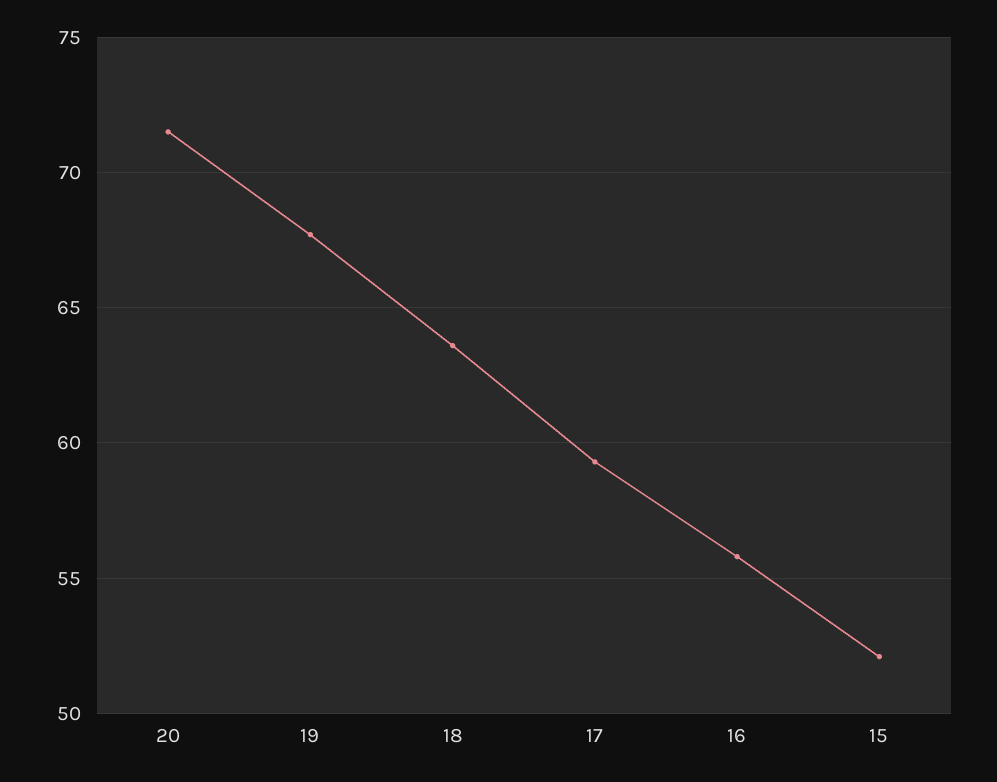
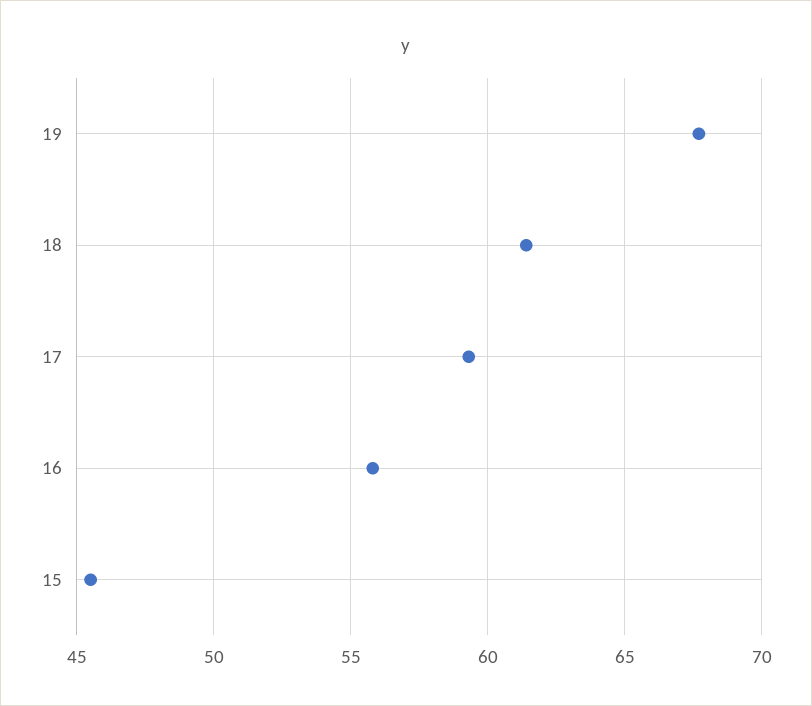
  {
-   "20": 71.5,
    "19": 67.5,
-   "18": 63.5,
+   "18": 61.5,
    "17": 59.5,
    "16": 56,
-   "15": 52
+   "15": 45.5
  }

